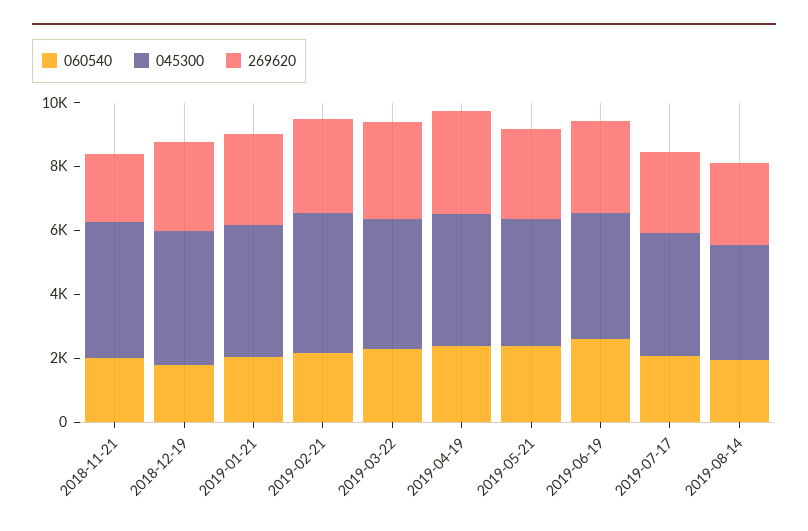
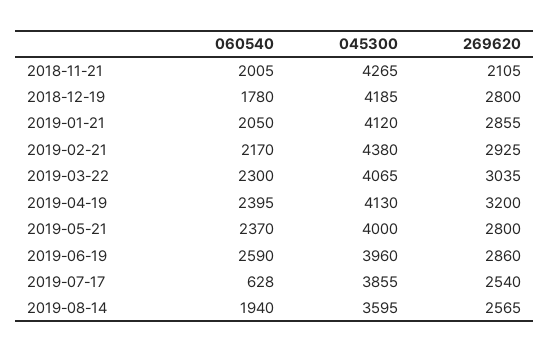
  {
    "060540": {
      "2018-11-21": 2005,
      "2018-12-19": 1780,
      "2019-01-21": 2050,
      "2019-02-21": 2170,
      "2019-03-22": 2300,
      "2019-04-19": 2395,
      "2019-05-21": 2370,
      "2019-06-19": 2590,
-     "2019-07-17": 2000,
+     "2019-07-17": 628,
      "2019-08-14": 1940
    },
    "045300": {
      "2018-11-21": 4265,
      "2018-12-19": 4185,
      "2019-01-21": 4120,
      "2019-02-21": 4380,
      "2019-03-22": 4065,
      "2019-04-19": 4130,
      "2019-05-21": 4000,
      "2019-06-19": 3960,
      "2019-07-17": 3855,
      "2019-08-14": 3595
    },
    "269620": {
      "2018-11-21": 2105,
      "2018-12-19": 2800,
      "2019-01-21": 2855,
      "2019-02-21": 2925,
      "2019-03-22": 3035,
      "2019-04-19": 3200,
      "2019-05-21": 2800,
      "2019-06-19": 2860,
      "2019-07-17": 2540,
      "2019-08-14": 2565
    }
  }

